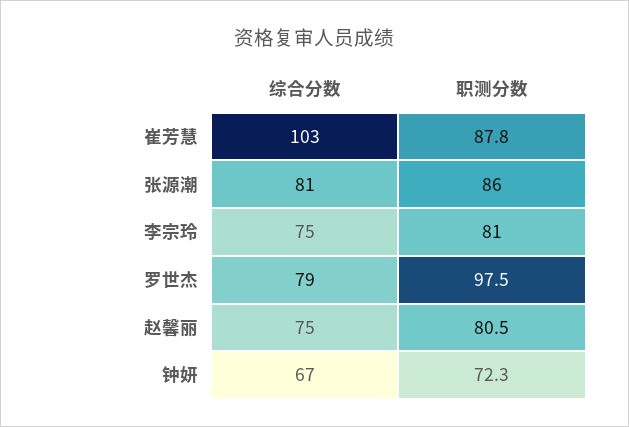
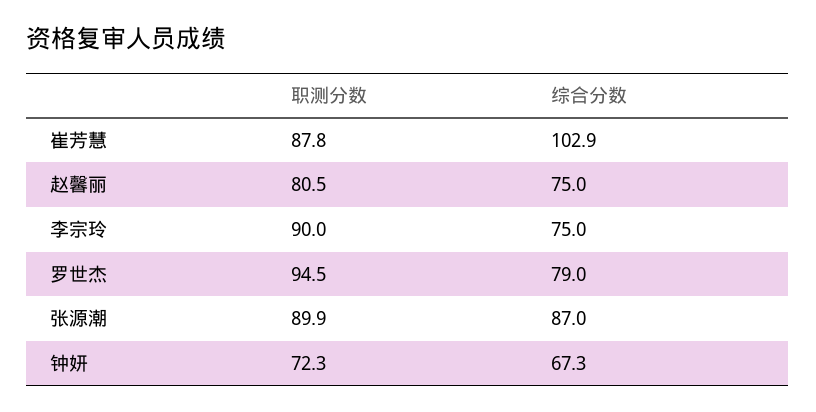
  {
    "综合分数": {
      "崔芳慧": 102.9,
-     "张源潮": 81,
+     "张源潮": 87,
      "李宗玲": 75,
      "罗世杰": 79,
      "赵馨丽": 75,
      "钟妍": 67.3
    },
    "职测分数": {
      "崔芳慧": 87.8,
-     "张源潮": 86,
+     "张源潮": 89.9,
-     "李宗玲": 81,
+     "李宗玲": 90,
-     "罗世杰": 97.5,
+     "罗世杰": 94.5,
      "赵馨丽": 80.5,
      "钟妍": 72.3
    }
  }

